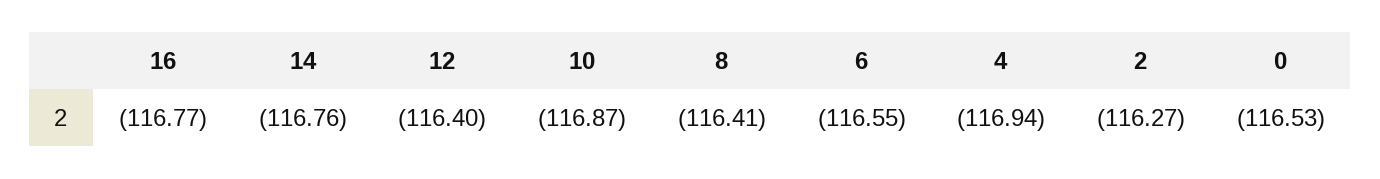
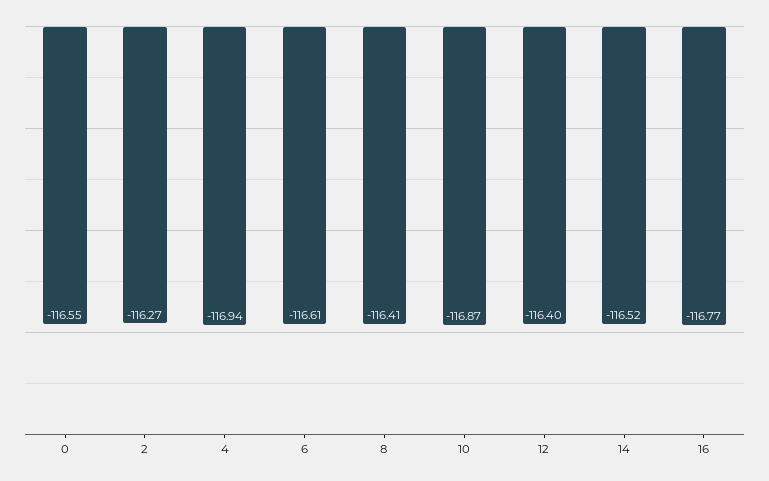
  {
    "16": -116.77,
-   "14": -116.76,
+   "14": -116.52,
    "12": -116.4,
    "10": -116.87,
    "8": -116.41,
-   "6": -116.55,
+   "6": -116.61,
    "4": -116.94,
    "2": -116.27,
-   "0": -116.53
+   "0": -116.55
  }

